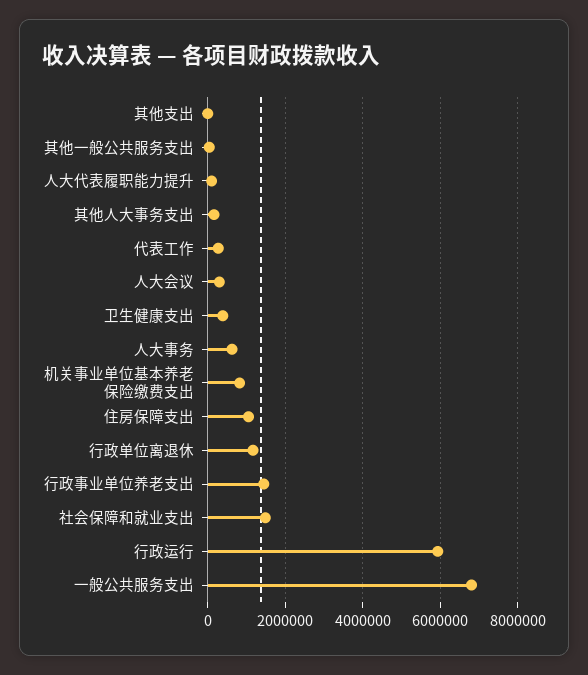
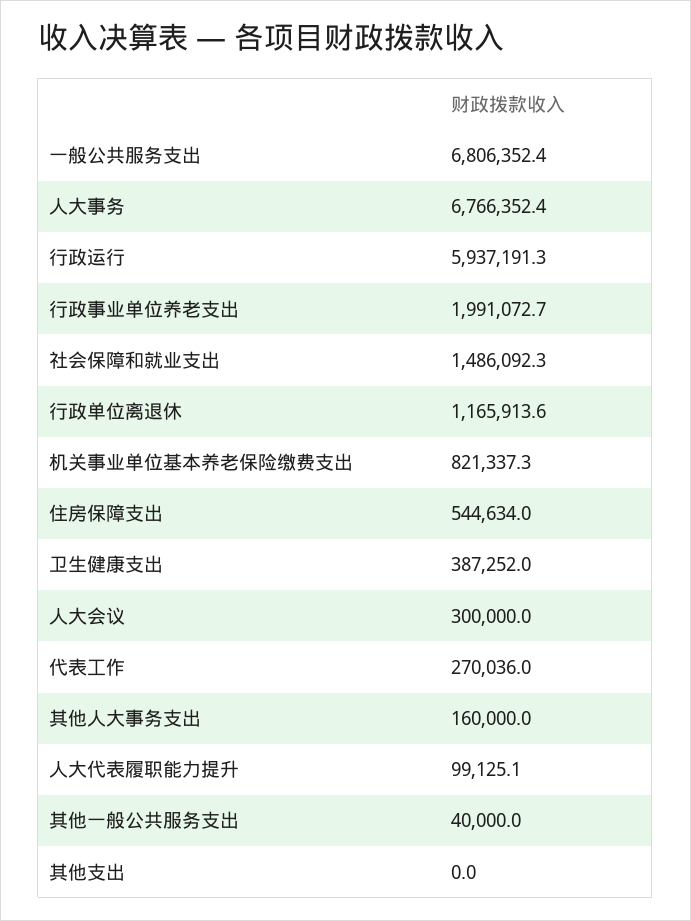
  {
    "其他支出": 0,
    "其他一般公共服务支出": 40000,
    "人大代表履职能力提升": 99125.1,
    "其他人大事务支出": 160000,
    "代表工作": 270036,
    "人大会议": 300000,
    "卫生健康支出": 387252,
-   "人大事务": 600000,
+   "人大事务": 6766352.4,
    "机关事业单位基本养老保险缴费支出": 821337.3,
-   "住房保障支出": 1000000,
+   "住房保障支出": 544634,
    "行政单位离退休": 1165913.6,
-   "行政事业单位养老支出": 1400000,
+   "行政事业单位养老支出": 1991072.7,
    "社会保障和就业支出": 1486092.3,
    "行政运行": 5937191.3,
    "一般公共服务支出": 6806352.4
  }

